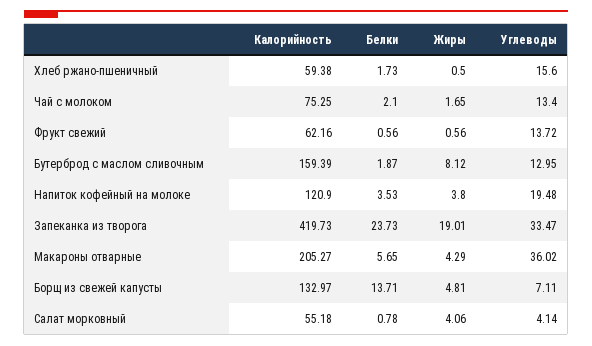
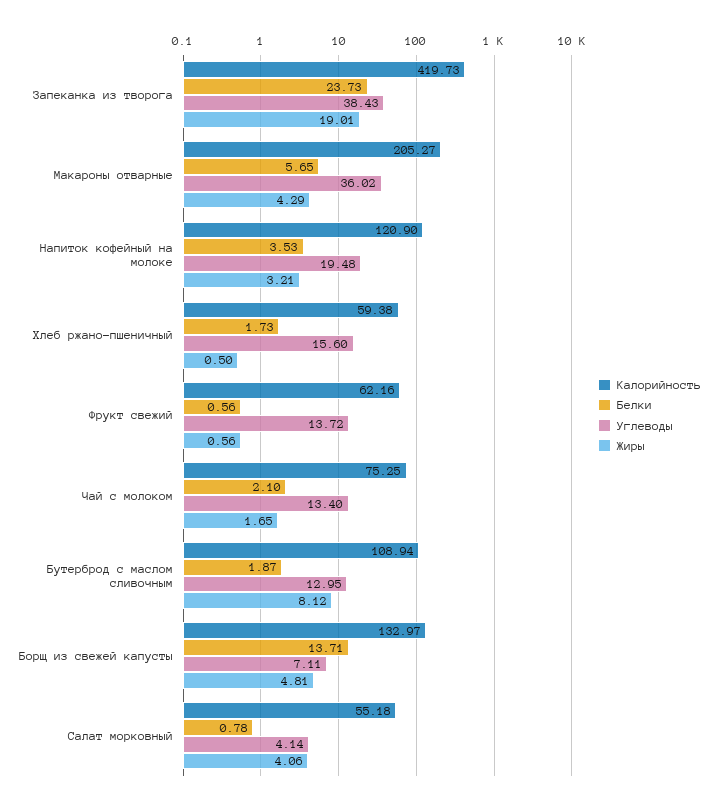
  {
    "Калорийность": {
      "Хлеб ржано-пшеничный": 59.38,
      "Чай с молоком": 75.25,
      "Фрукт свежий": 62.16,
-     "Бутерброд с маслом сливочным": 159.39,
+     "Бутерброд с маслом сливочным": 108.94,
      "Напиток кофейный на молоке": 120.9,
      "Запеканка из творога": 419.73,
      "Макароны отварные": 205.27,
      "Борщ из свежей капусты": 132.97,
      "Салат морковный": 55.18
    },
    "Белки": {
      "Хлеб ржано-пшеничный": 1.73,
      "Чай с молоком": 2.1,
      "Фрукт свежий": 0.56,
      "Бутерброд с маслом сливочным": 1.87,
      "Напиток кофейный на молоке": 3.53,
      "Запеканка из творога": 23.73,
      "Макароны отварные": 5.65,
      "Борщ из свежей капусты": 13.71,
      "Салат морковный": 0.78
    },
    "Жиры": {
      "Хлеб ржано-пшеничный": 0.5,
      "Чай с молоком": 1.65,
      "Фрукт свежий": 0.56,
      "Бутерброд с маслом сливочным": 8.12,
-     "Напиток кофейный на молоке": 3.8,
+     "Напиток кофейный на молоке": 3.21,
      "Запеканка из творога": 19.01,
      "Макароны отварные": 4.29,
      "Борщ из свежей капусты": 4.81,
      "Салат морковный": 4.06
    },
    "Углеводы": {
      "Хлеб ржано-пшеничный": 15.6,
      "Чай с молоком": 13.4,
      "Фрукт свежий": 13.72,
      "Бутерброд с маслом сливочным": 12.95,
      "Напиток кофейный на молоке": 19.48,
-     "Запеканка из творога": 33.47,
+     "Запеканка из творога": 38.43,
      "Макароны отварные": 36.02,
      "Борщ из свежей капусты": 7.11,
      "Салат морковный": 4.14
    }
  }

